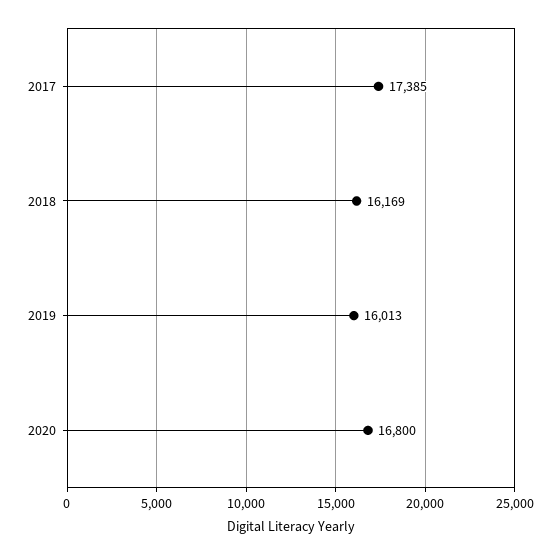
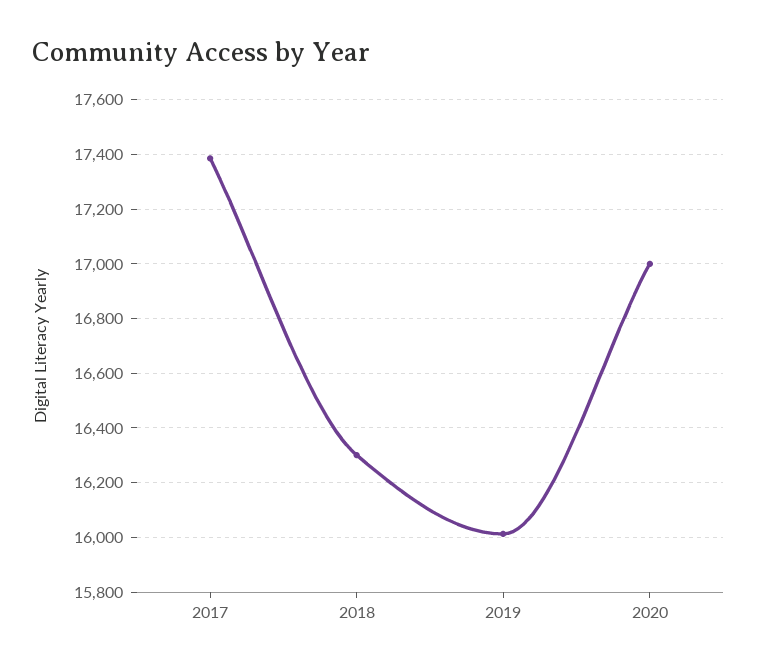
  {
    "2017": 17385,
-   "2018": 16169,
+   "2018": 16300,
    "2019": 16013,
-   "2020": 16800
+   "2020": 17000
  }

